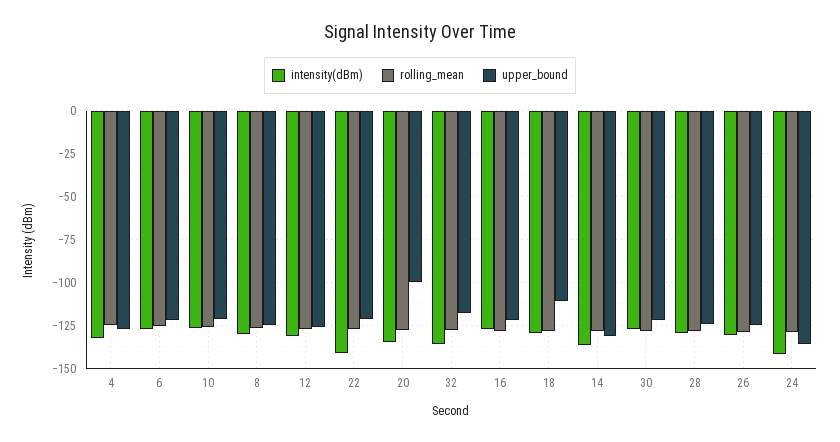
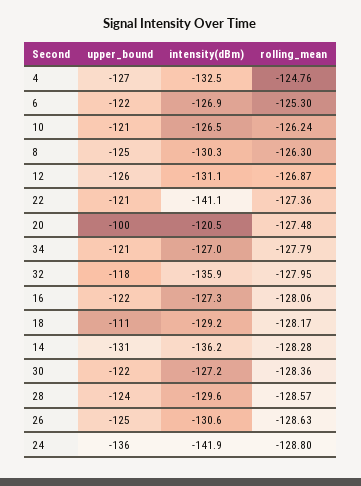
  {
    "intensity(dBm)": {
      "4": -132.5,
      "6": -126.9,
      "10": -126.5,
      "8": -130.3,
      "12": -131.1,
      "22": -141.1,
-     "20": -135,
+     "20": -120.5,
      "32": -135.9,
      "16": -127.3,
      "18": -129.2,
      "14": -136.2,
      "30": -127.2,
      "28": -129.6,
      "26": -130.6,
-     "24": -141.9
+     "24": -141.9,
+     "34": -127
    },
    "rolling_mean": {
      "4": -124.76,
      "6": -125.3,
      "10": -126.24,
      "8": -126.3,
      "12": -126.87,
      "22": -127.36,
      "20": -127.48,
      "32": -127.95,
      "16": -128.06,
      "18": -128.17,
      "14": -128.28,
      "30": -128.36,
      "28": -128.57,
      "26": -128.63,
-     "24": -128.8
+     "24": -128.8,
+     "34": -127.79
    },
    "upper_bound": {
      "4": -127,
      "6": -122,
      "10": -121,
      "8": -125,
      "12": -126,
      "22": -121,
      "20": -100,
      "32": -118,
      "16": -122,
      "18": -111,
      "14": -131,
      "30": -122,
      "28": -124,
      "26": -125,
-     "24": -136
+     "24": -136,
+     "34": -121
    }
  }

